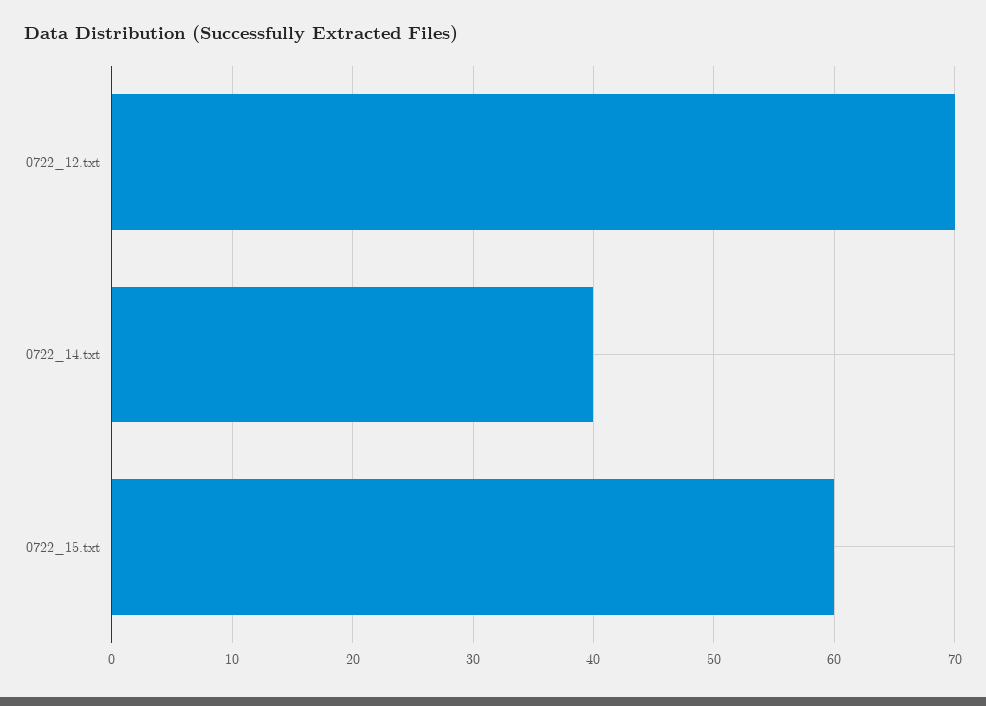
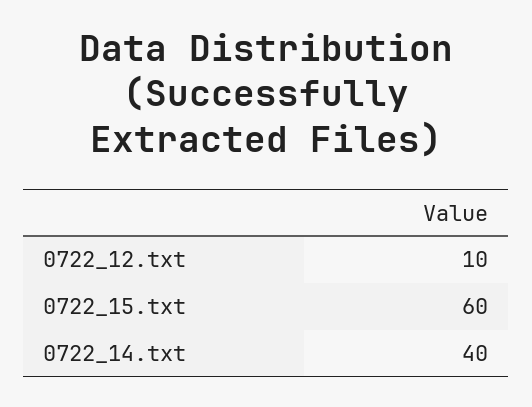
  {
-   "0722_12.txt": 70,
+   "0722_12.txt": 10,
    "0722_14.txt": 40,
    "0722_15.txt": 60
  }

